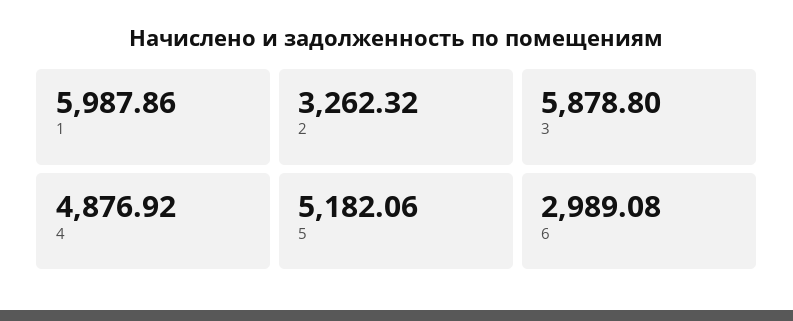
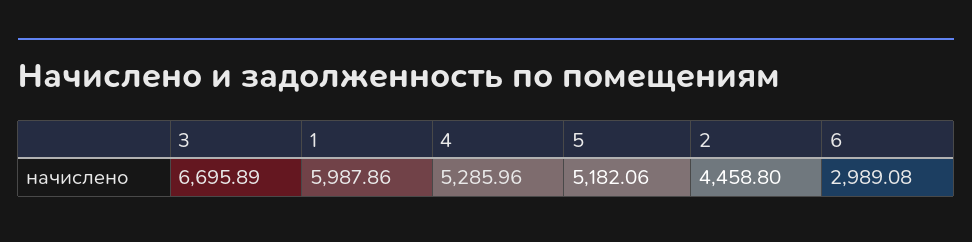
  {
    "1": 5987.86,
-   "2": 3262.32,
+   "2": 4458.8,
-   "3": 5878.8,
+   "3": 6695.89,
-   "4": 4876.92,
+   "4": 5285.96,
    "5": 5182.06,
    "6": 2989.08
  }

